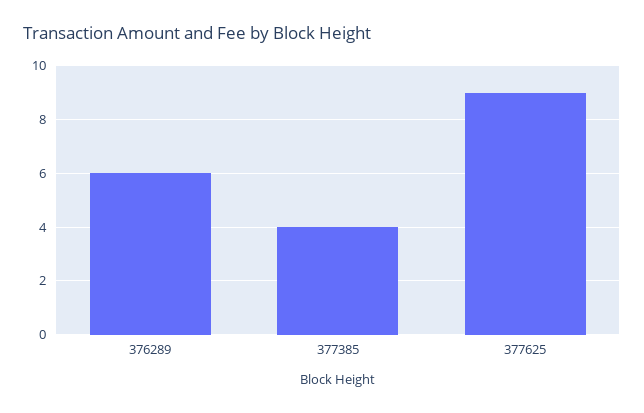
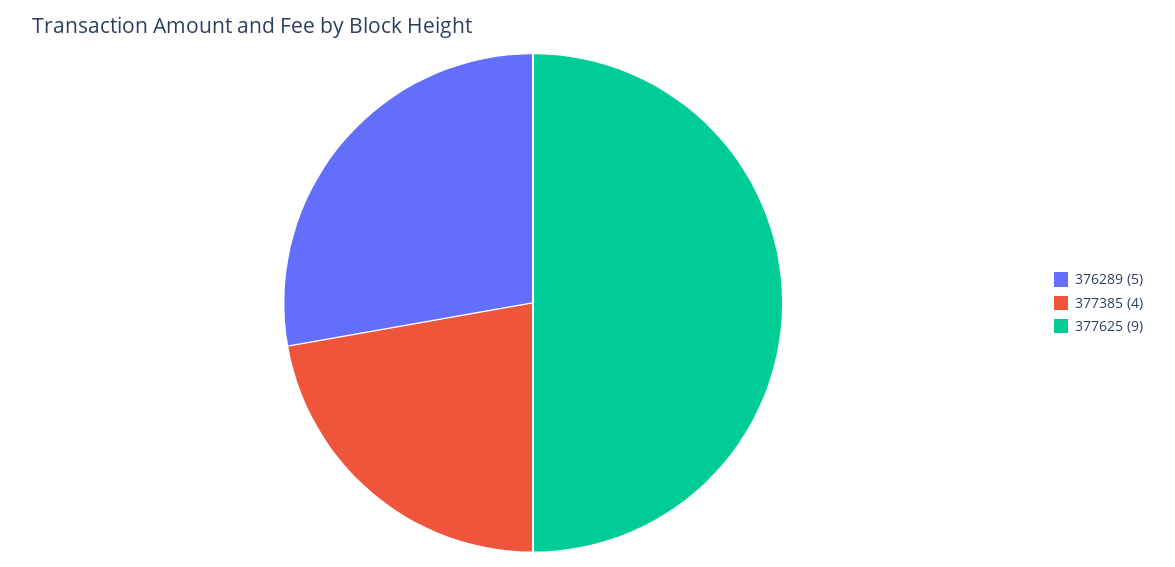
  {
-   "376289": 6,
+   "376289": 5,
    "377385": 4,
    "377625": 9
  }

